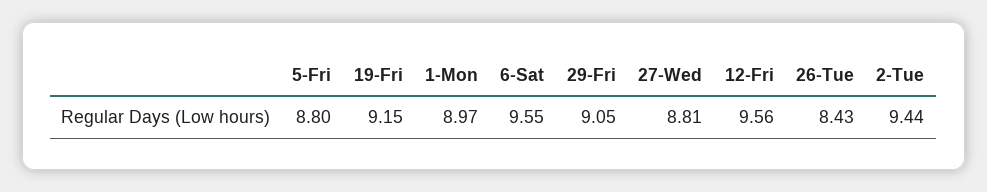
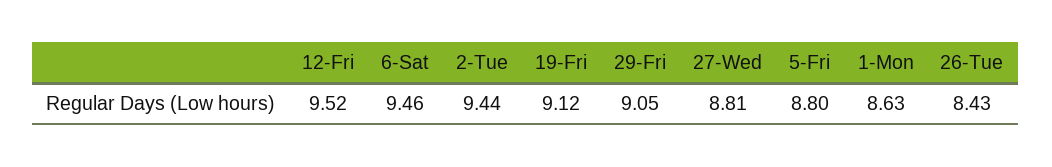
  {
    "5-Fri": 8.8,
-   "19-Fri": 9.15,
+   "19-Fri": 9.12,
-   "1-Mon": 8.97,
+   "1-Mon": 8.63,
-   "6-Sat": 9.55,
+   "6-Sat": 9.46,
    "29-Fri": 9.05,
    "27-Wed": 8.81,
-   "12-Fri": 9.56,
+   "12-Fri": 9.52,
    "26-Tue": 8.43,
    "2-Tue": 9.44
  }

